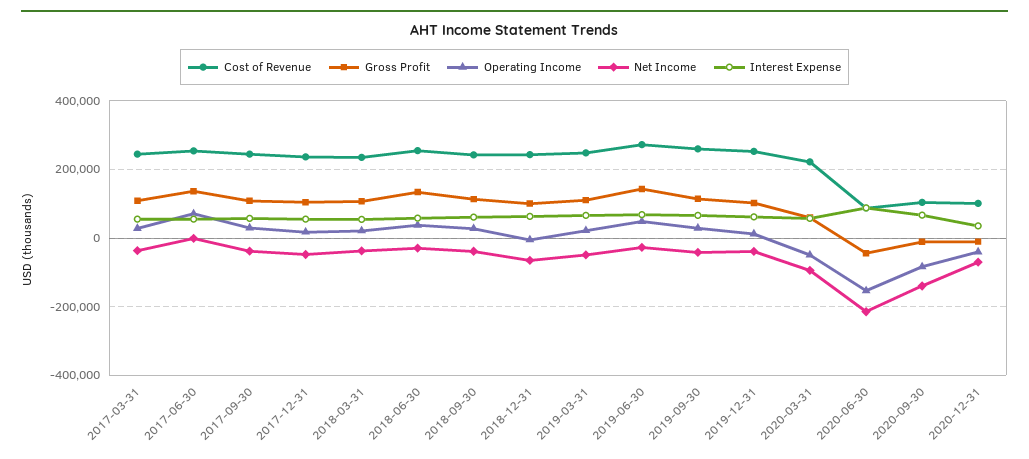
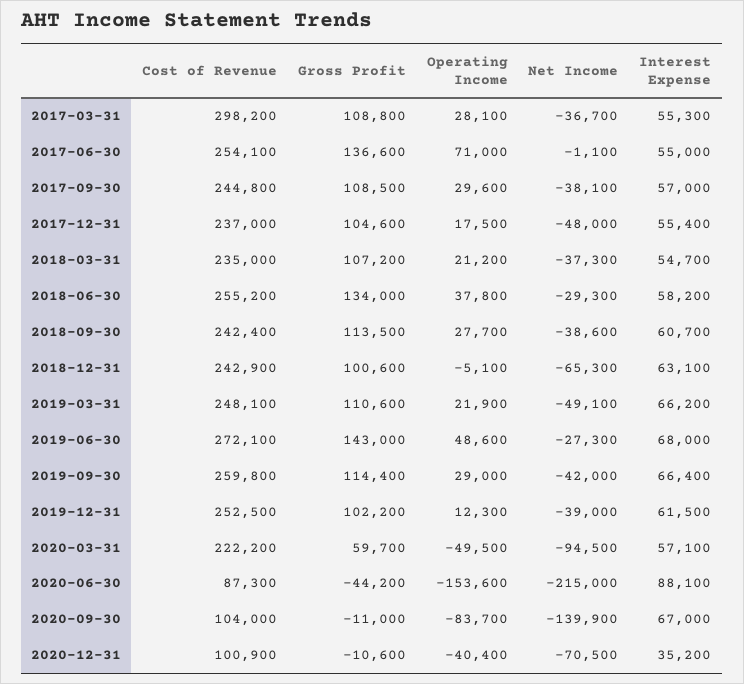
  {
    "Cost of Revenue": {
-     "2017-03-31": 240000,
+     "2017-03-31": 298200,
      "2017-06-30": 254100,
      "2017-09-30": 244800,
      "2017-12-31": 237000,
      "2018-03-31": 235000,
      "2018-06-30": 255200,
      "2018-09-30": 242400,
      "2018-12-31": 242900,
      "2019-03-31": 248100,
      "2019-06-30": 272100,
      "2019-09-30": 259800,
      "2019-12-31": 252500,
      "2020-03-31": 222200,
      "2020-06-30": 87300,
      "2020-09-30": 104000,
      "2020-12-31": 100900
    },
    "Gross Profit": {
      "2017-03-31": 108800,
      "2017-06-30": 136600,
      "2017-09-30": 108500,
      "2017-12-31": 104600,
      "2018-03-31": 107200,
      "2018-06-30": 134000,
      "2018-09-30": 113500,
      "2018-12-31": 100600,
      "2019-03-31": 110600,
      "2019-06-30": 143000,
      "2019-09-30": 114400,
      "2019-12-31": 102200,
      "2020-03-31": 59700,
      "2020-06-30": -44200,
      "2020-09-30": -11000,
      "2020-12-31": -10600
    },
    "Operating Income": {
      "2017-03-31": 28100,
      "2017-06-30": 71000,
      "2017-09-30": 29600,
      "2017-12-31": 17500,
      "2018-03-31": 21200,
      "2018-06-30": 37800,
      "2018-09-30": 27700,
      "2018-12-31": -5100,
      "2019-03-31": 21900,
      "2019-06-30": 48600,
      "2019-09-30": 29000,
      "2019-12-31": 12300,
      "2020-03-31": -49500,
      "2020-06-30": -153600,
      "2020-09-30": -83700,
      "2020-12-31": -40400
    },
    "Net Income": {
      "2017-03-31": -36700,
      "2017-06-30": -1100,
      "2017-09-30": -38100,
      "2017-12-31": -48000,
      "2018-03-31": -37300,
      "2018-06-30": -29300,
      "2018-09-30": -38600,
      "2018-12-31": -65300,
      "2019-03-31": -49100,
      "2019-06-30": -27300,
      "2019-09-30": -42000,
      "2019-12-31": -39000,
      "2020-03-31": -94500,
      "2020-06-30": -215000,
      "2020-09-30": -139900,
      "2020-12-31": -70500
    },
    "Interest Expense": {
      "2017-03-31": 55300,
      "2017-06-30": 55000,
      "2017-09-30": 57000,
      "2017-12-31": 55400,
      "2018-03-31": 54700,
      "2018-06-30": 58200,
      "2018-09-30": 60700,
      "2018-12-31": 63100,
      "2019-03-31": 66200,
      "2019-06-30": 68000,
      "2019-09-30": 66400,
      "2019-12-31": 61500,
      "2020-03-31": 57100,
      "2020-06-30": 88100,
      "2020-09-30": 67000,
      "2020-12-31": 35200
    }
  }

